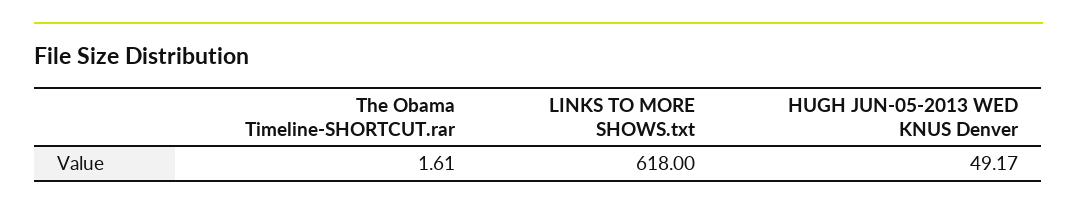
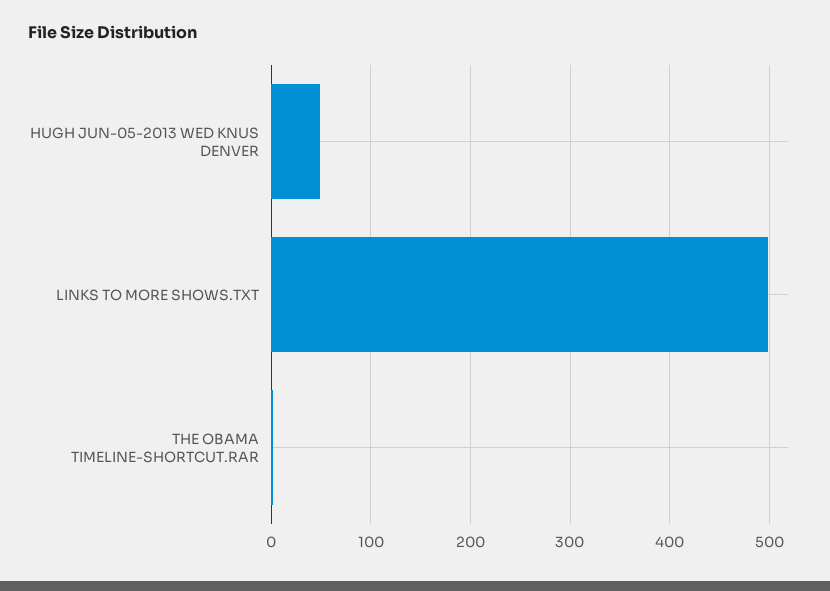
  {
    "The Obama Timeline-SHORTCUT.rar": 1.61,
-   "LINKS TO MORE SHOWS.txt": 618,
+   "LINKS TO MORE SHOWS.txt": 500,
    "HUGH JUN-05-2013 WED KNUS Denver": 49.17
  }

